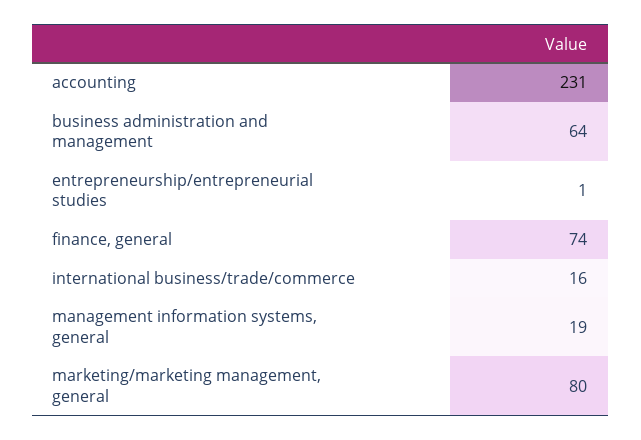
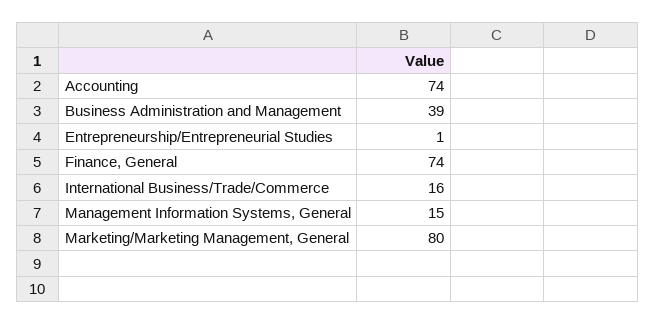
  {
-   "accounting": 231,
+   "accounting": 74,
-   "business administration and management": 64,
+   "business administration and management": 39,
    "entrepreneurship/entrepreneurial studies": 1,
    "finance, general": 74,
    "international business/trade/commerce": 16,
-   "management information systems, general": 19,
+   "management information systems, general": 15,
    "marketing/marketing management, general": 80
  }

